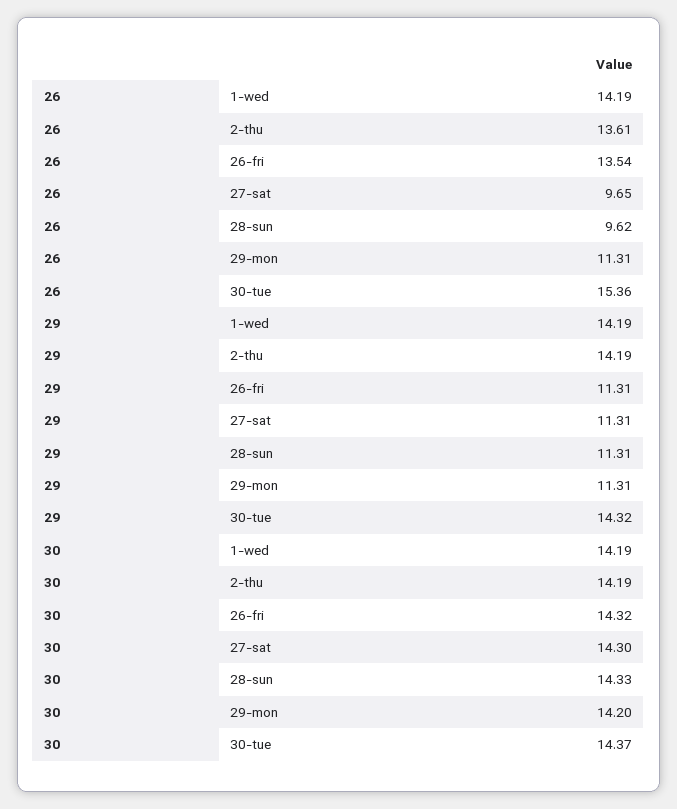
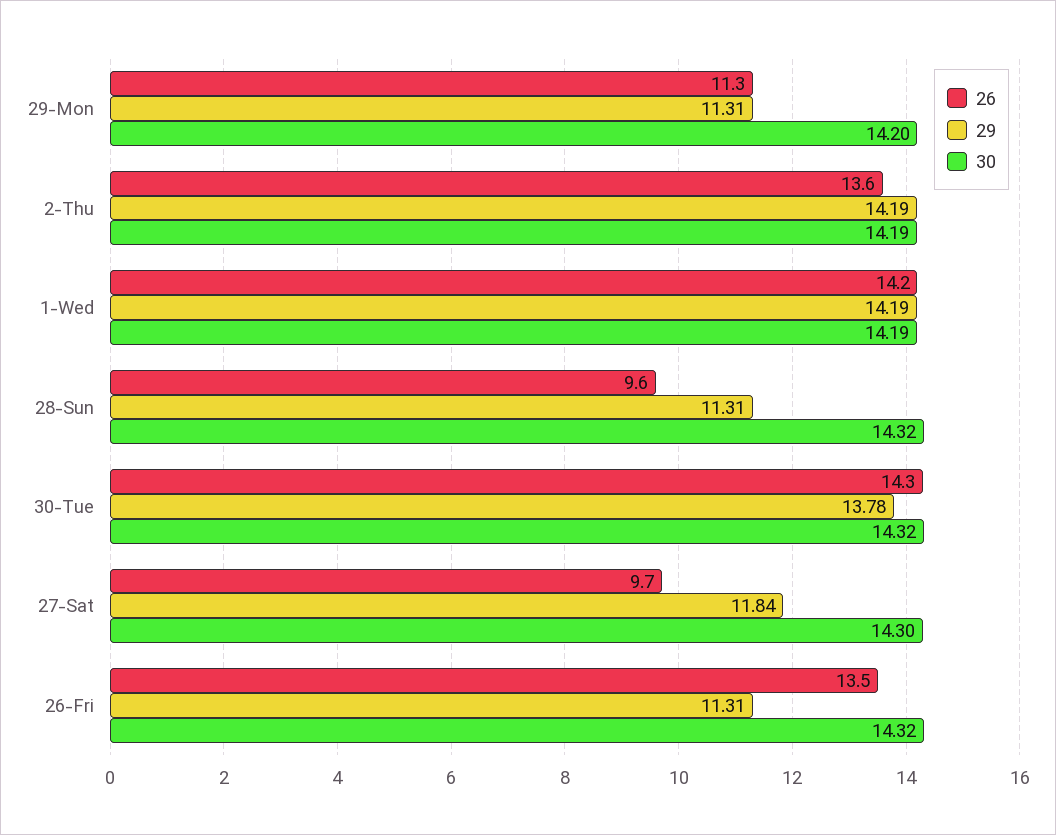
  {
    "26": {
      "1-wed": 14.19,
      "2-thu": 13.61,
      "26-fri": 13.54,
      "27-sat": 9.65,
      "28-sun": 9.62,
      "29-mon": 11.31,
-     "30-tue": 15.36
+     "30-tue": 14.3
    },
    "29": {
      "1-wed": 14.19,
      "2-thu": 14.19,
      "26-fri": 11.31,
-     "27-sat": 11.31,
+     "27-sat": 11.84,
      "28-sun": 11.31,
      "29-mon": 11.31,
-     "30-tue": 14.32
+     "30-tue": 13.78
    },
    "30": {
      "1-wed": 14.19,
      "2-thu": 14.19,
      "26-fri": 14.32,
      "27-sat": 14.3,
-     "28-sun": 14.33,
+     "28-sun": 14.32,
      "29-mon": 14.2,
-     "30-tue": 14.37
+     "30-tue": 14.32
    }
  }

